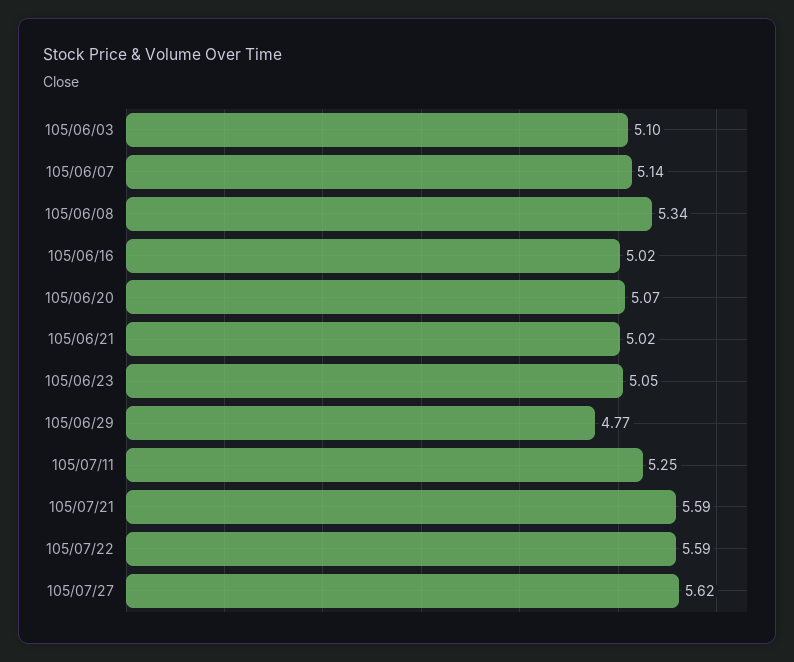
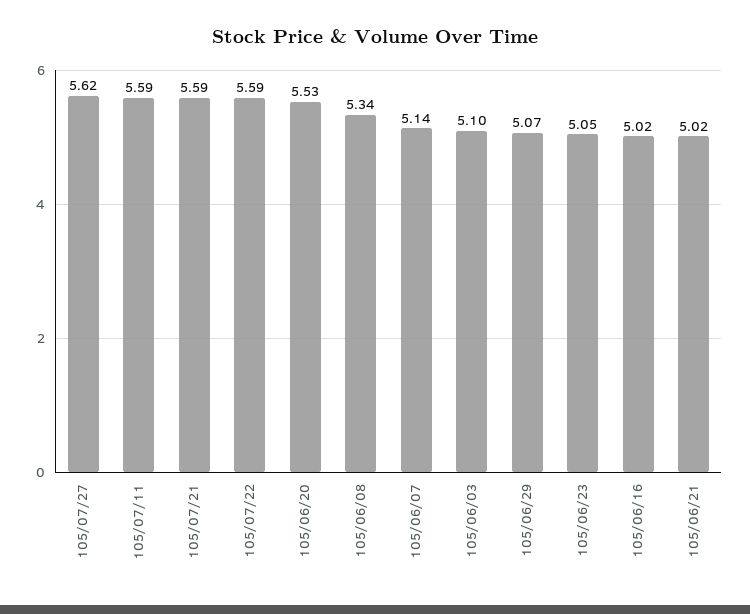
  {
    "105/06/03": 5.1,
    "105/06/07": 5.14,
    "105/06/08": 5.34,
    "105/06/16": 5.02,
-   "105/06/20": 5.07,
+   "105/06/20": 5.53,
    "105/06/21": 5.02,
    "105/06/23": 5.05,
-   "105/06/29": 4.77,
+   "105/06/29": 5.07,
-   "105/07/11": 5.25,
+   "105/07/11": 5.59,
    "105/07/21": 5.59,
    "105/07/22": 5.59,
    "105/07/27": 5.62
  }

